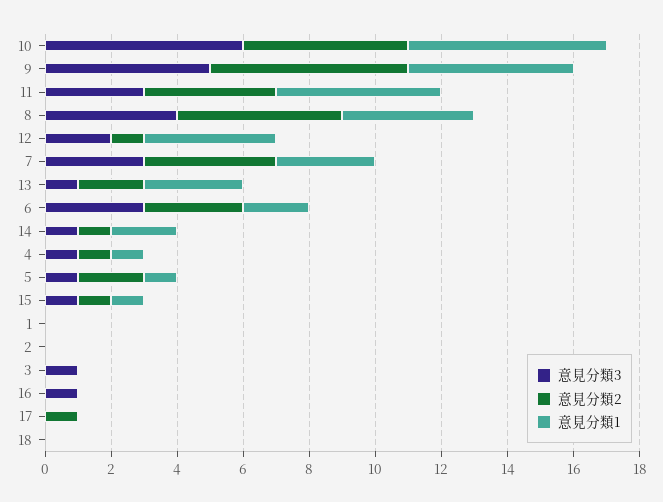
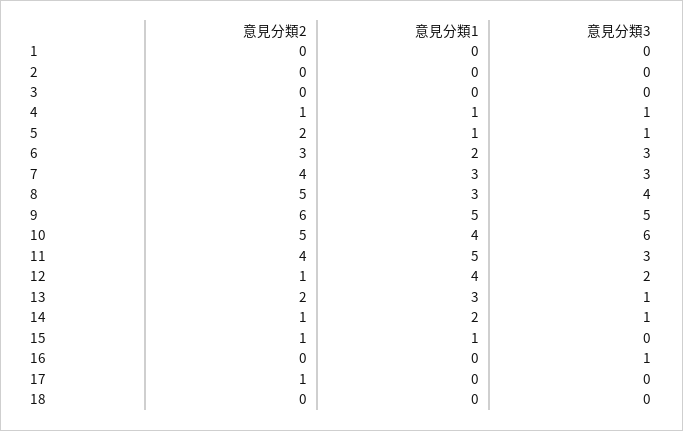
  {
    "意見分類3": {
      "10": 6,
      "9": 5,
      "11": 3,
      "8": 4,
      "12": 2,
      "7": 3,
      "13": 1,
      "6": 3,
      "14": 1,
      "4": 1,
      "5": 1,
-     "15": 1,
+     "15": 0,
      "1": 0,
      "2": 0,
-     "3": 1,
+     "3": 0,
      "16": 1,
      "17": 0,
      "18": 0
    },
    "意見分類2": {
      "10": 5,
      "9": 6,
      "11": 4,
      "8": 5,
      "12": 1,
      "7": 4,
      "13": 2,
      "6": 3,
      "14": 1,
      "4": 1,
      "5": 2,
      "15": 1,
      "1": 0,
      "2": 0,
      "3": 0,
      "16": 0,
      "17": 1,
      "18": 0
    },
    "意見分類1": {
-     "10": 6,
+     "10": 4,
      "9": 5,
      "11": 5,
-     "8": 4,
+     "8": 3,
      "12": 4,
      "7": 3,
      "13": 3,
      "6": 2,
      "14": 2,
      "4": 1,
      "5": 1,
      "15": 1,
      "1": 0,
      "2": 0,
      "3": 0,
      "16": 0,
      "17": 0,
      "18": 0
    }
  }

